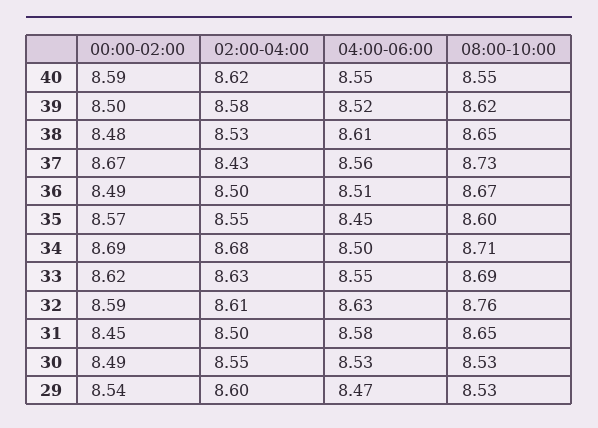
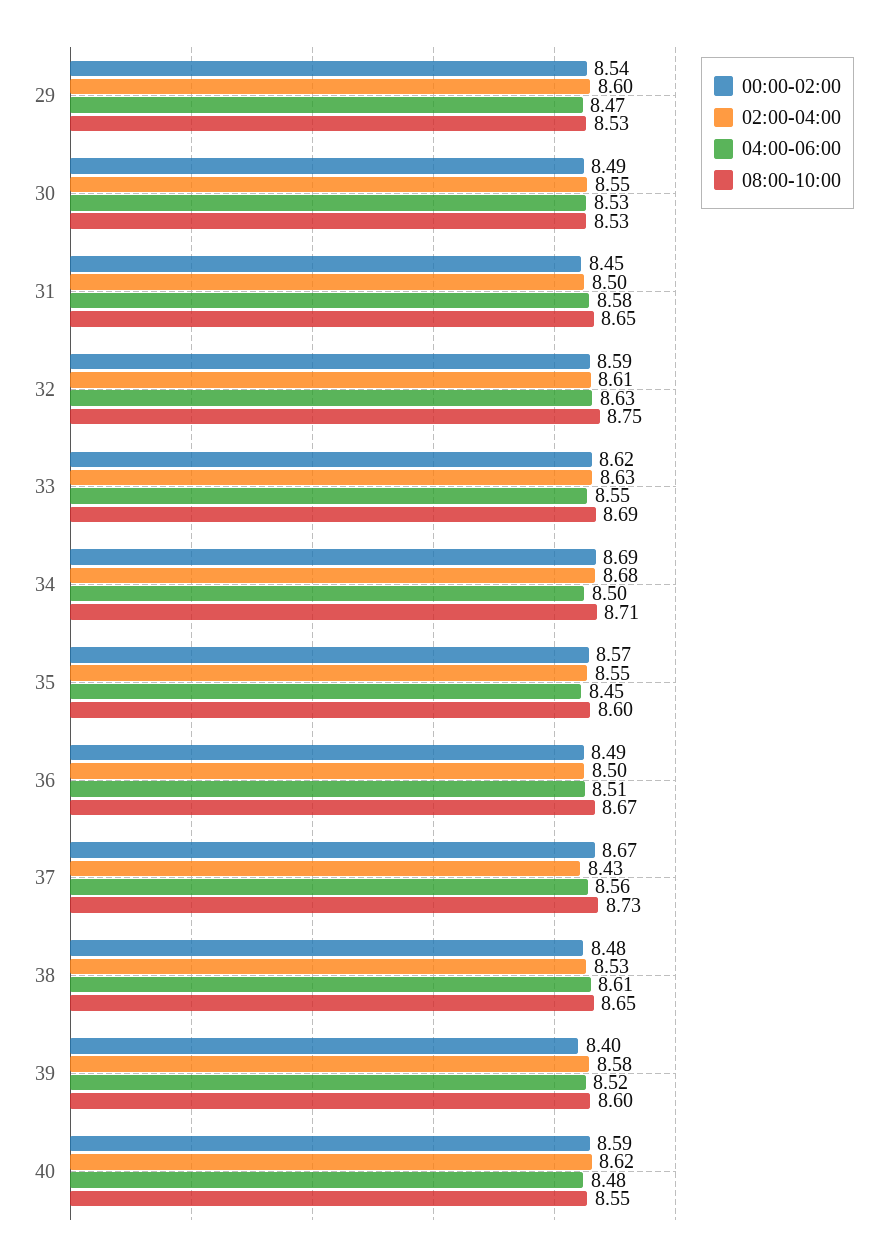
  {
    "00:00-02:00": {
      "40": 8.59,
-     "39": 8.5,
+     "39": 8.4,
      "38": 8.48,
      "37": 8.67,
      "36": 8.49,
      "35": 8.57,
      "34": 8.69,
      "33": 8.62,
      "32": 8.59,
      "31": 8.45,
      "30": 8.49,
      "29": 8.54
    },
    "02:00-04:00": {
      "40": 8.62,
      "39": 8.58,
      "38": 8.53,
      "37": 8.43,
      "36": 8.5,
      "35": 8.55,
      "34": 8.68,
      "33": 8.63,
      "32": 8.61,
      "31": 8.5,
      "30": 8.55,
      "29": 8.6
    },
    "04:00-06:00": {
-     "40": 8.55,
+     "40": 8.48,
      "39": 8.52,
      "38": 8.61,
      "37": 8.56,
      "36": 8.51,
      "35": 8.45,
      "34": 8.5,
      "33": 8.55,
      "32": 8.63,
      "31": 8.58,
      "30": 8.53,
      "29": 8.47
    },
    "08:00-10:00": {
      "40": 8.55,
-     "39": 8.62,
+     "39": 8.6,
      "38": 8.65,
      "37": 8.73,
      "36": 8.67,
      "35": 8.6,
      "34": 8.71,
      "33": 8.69,
-     "32": 8.76,
+     "32": 8.75,
      "31": 8.65,
      "30": 8.53,
      "29": 8.53
    }
  }

